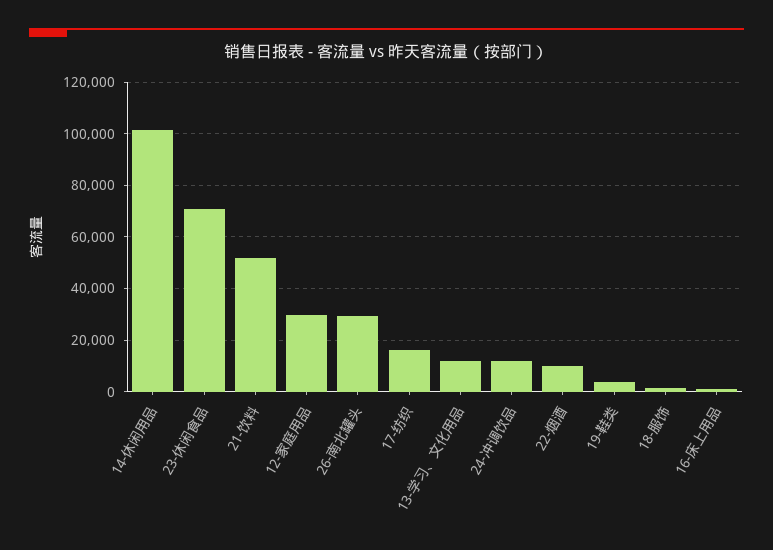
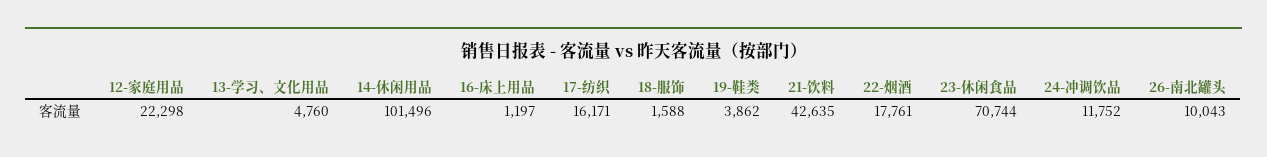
  {
    "14-休闲用品": 101496,
    "23-休闲食品": 70744,
-   "21-饮料": 52500,
+   "21-饮料": 42635,
-   "12-家庭用品": 30000,
+   "12-家庭用品": 22298,
-   "26-南北罐头": 30000,
+   "26-南北罐头": 10043,
    "17-纺织": 16171,
-   "13-学习、文化用品": 12500,
+   "13-学习、文化用品": 4760,
    "24-冲调饮品": 11752,
-   "22-烟酒": 10000,
+   "22-烟酒": 17761,
    "19-鞋类": 3862,
    "18-服饰": 1588,
    "16-床上用品": 1197
  }

